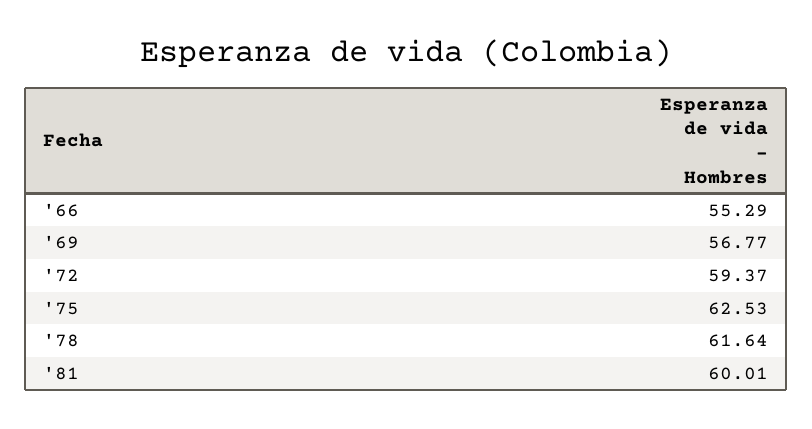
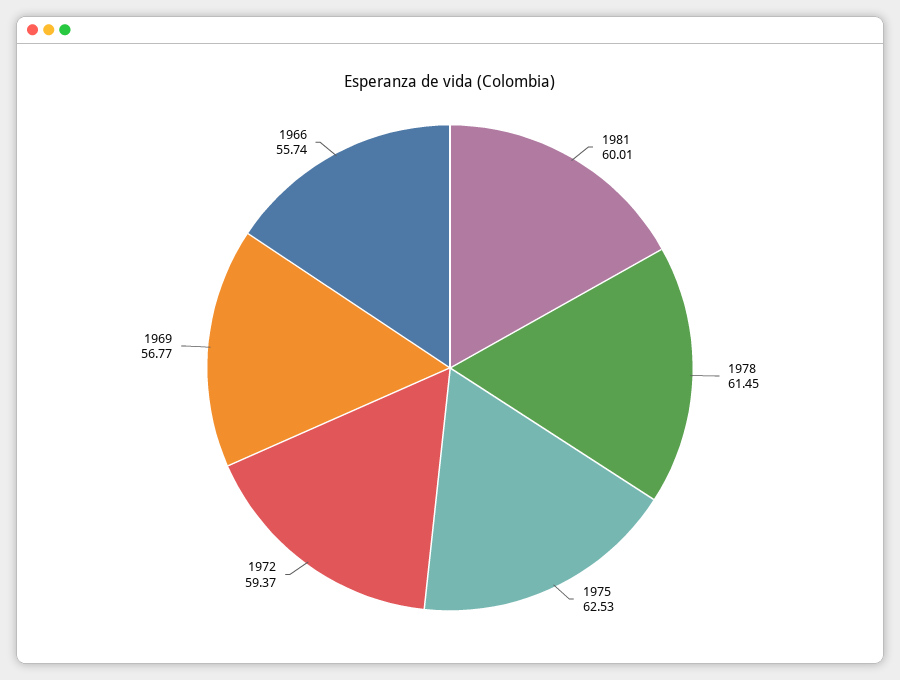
  {
-   "'66": 55.29,
+   "'66": 55.74,
    "'69": 56.77,
    "'72": 59.37,
    "'75": 62.53,
-   "'78": 61.64,
+   "'78": 61.45,
    "'81": 60.01
  }

